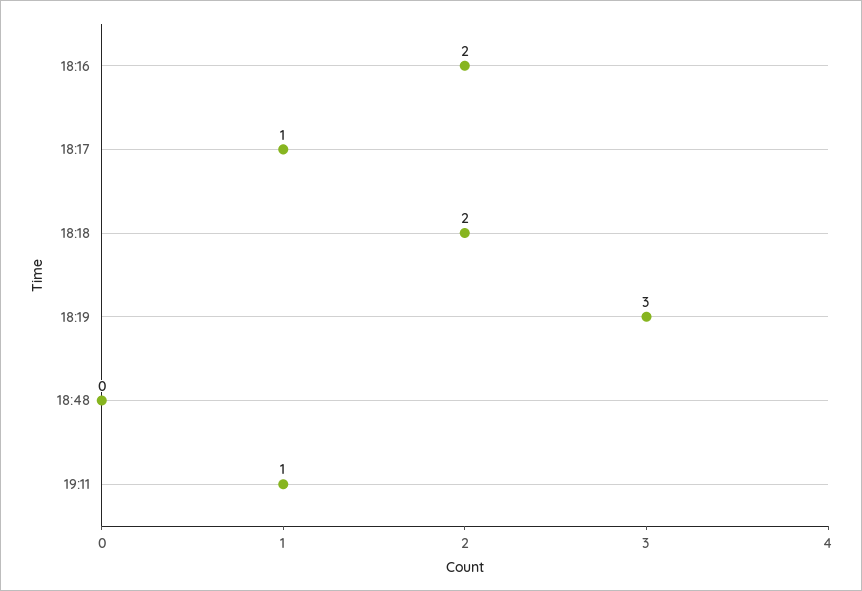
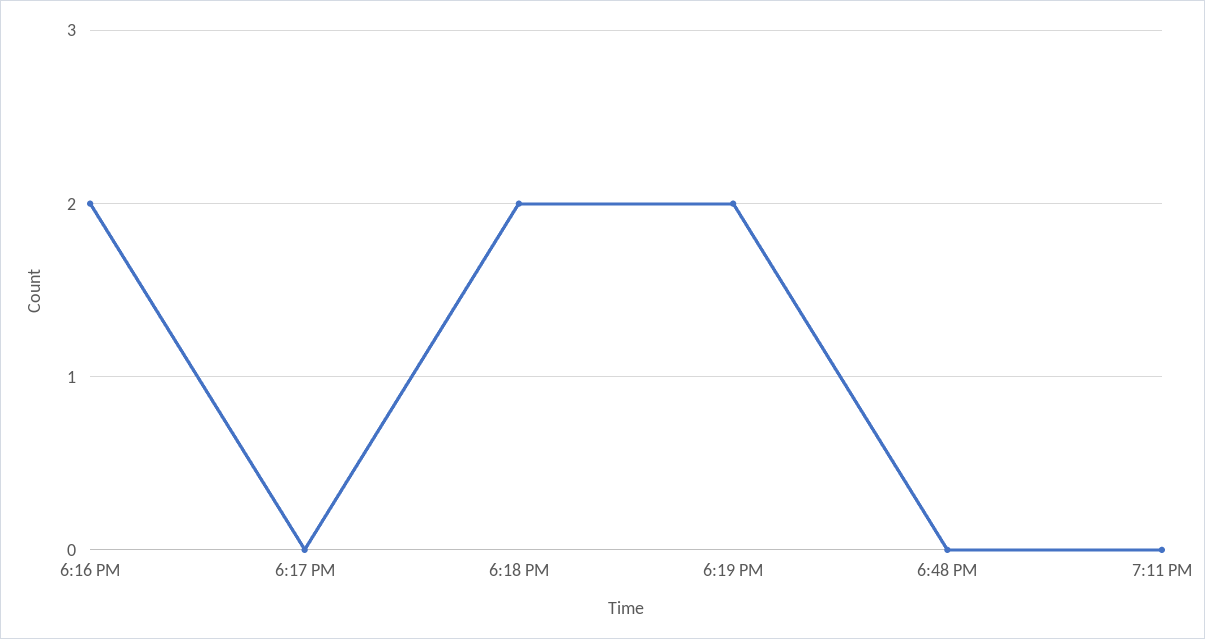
  {
    "18:16": 2,
-   "18:17": 1,
+   "18:17": 0,
    "18:18": 2,
-   "18:19": 3,
+   "18:19": 2,
    "18:48": 0,
-   "19:11": 1
+   "19:11": 0
  }

